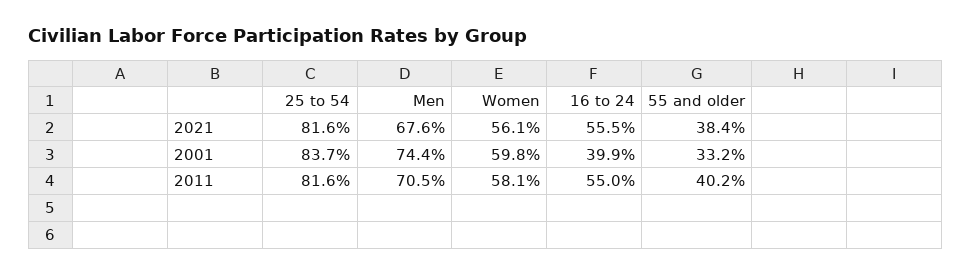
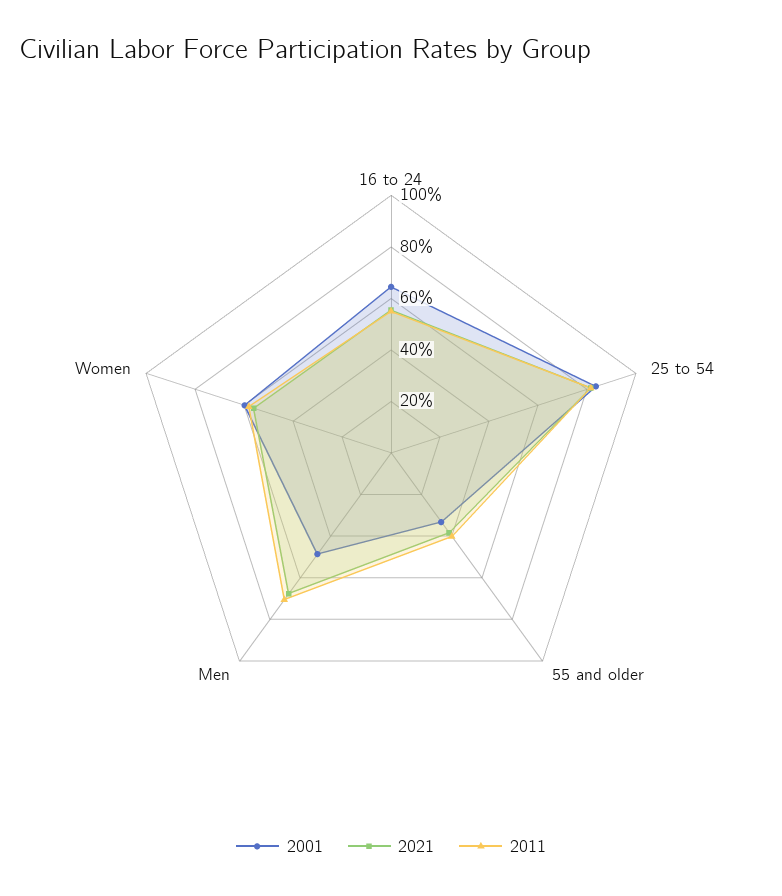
  {
    "2021": {
      "25 to 54": 81.6,
      "Men": 67.6,
      "Women": 56.1,
      "16 to 24": 55.5,
      "55 and older": 38.4
    },
    "2001": {
      "25 to 54": 83.7,
-     "Men": 74.4,
+     "Men": 50,
      "Women": 59.8,
-     "16 to 24": 39.9,
+     "16 to 24": 65,
      "55 and older": 33.2
    },
    "2011": {
      "25 to 54": 81.6,
      "Men": 70.5,
      "Women": 58.1,
      "16 to 24": 55,
      "55 and older": 40.2
    }
  }

